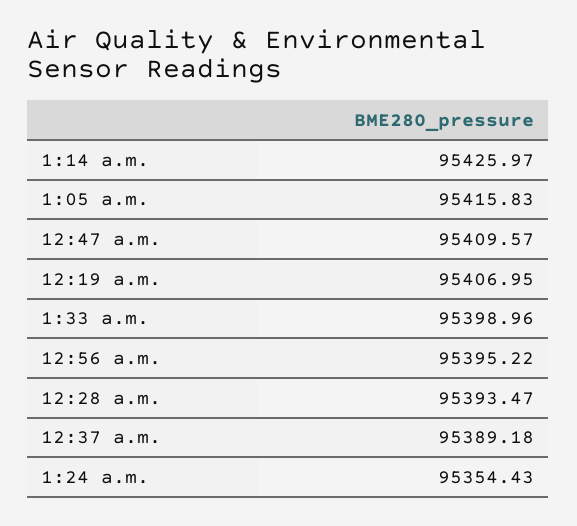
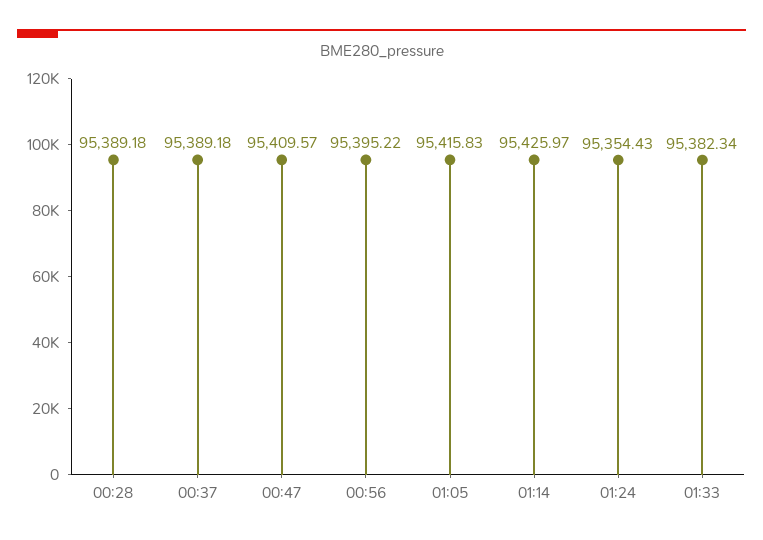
  {
    "1:14 a.m.": 95425.97,
    "1:05 a.m.": 95415.83,
    "12:47 a.m.": 95409.57,
-   "12:19 a.m.": 95406.95,
-   "1:33 a.m.": 95398.96,
+   "1:33 a.m.": 95382.34,
    "12:56 a.m.": 95395.22,
-   "12:28 a.m.": 95393.47,
+   "12:28 a.m.": 95389.18,
    "12:37 a.m.": 95389.18,
    "1:24 a.m.": 95354.43
  }

